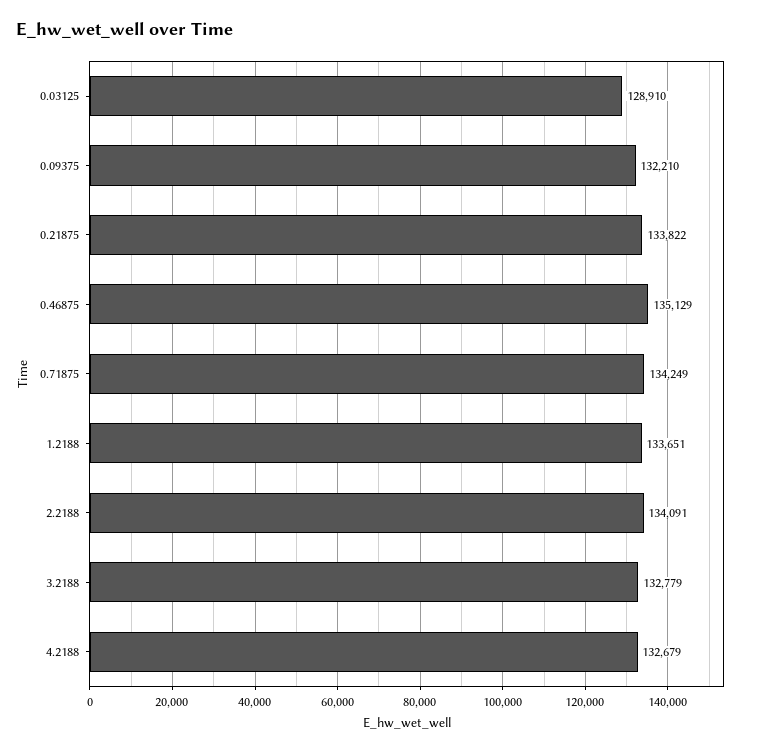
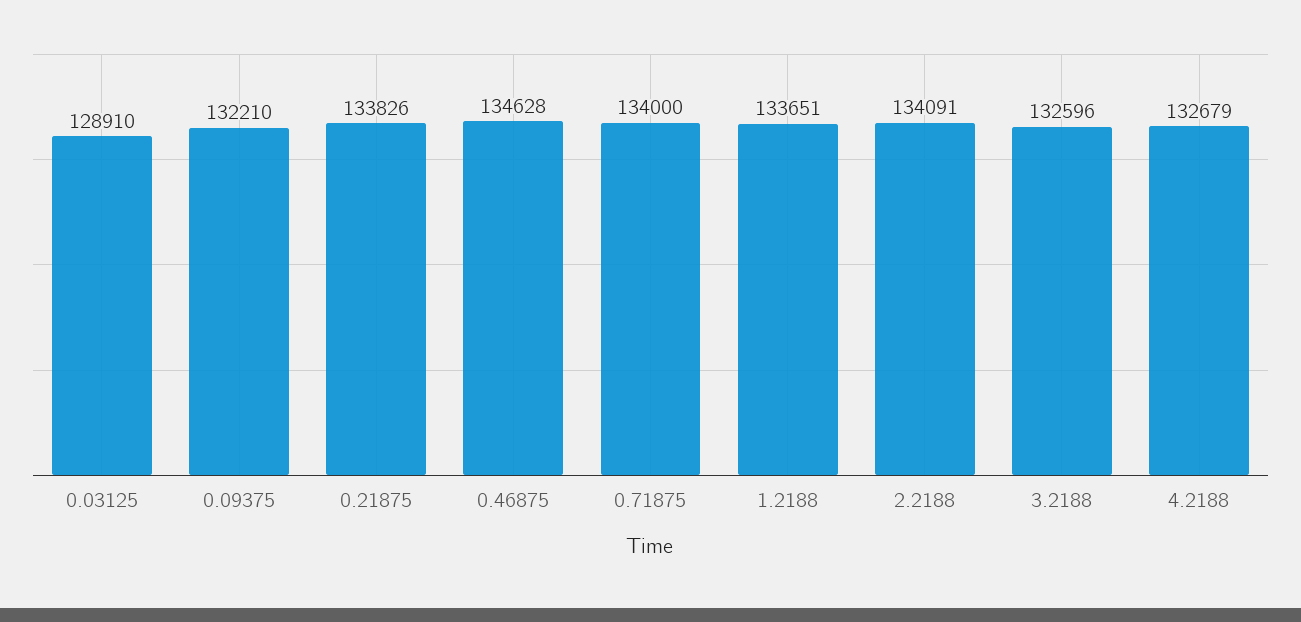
  {
    "0.03125": 128910,
    "0.09375": 132210,
-   "0.21875": 133822,
+   "0.21875": 133826,
-   "0.46875": 135129,
+   "0.46875": 134628,
-   "0.71875": 134249,
+   "0.71875": 134000,
    "1.2188": 133651,
    "2.2188": 134091,
-   "3.2188": 132779,
+   "3.2188": 132596,
    "4.2188": 132679
  }

